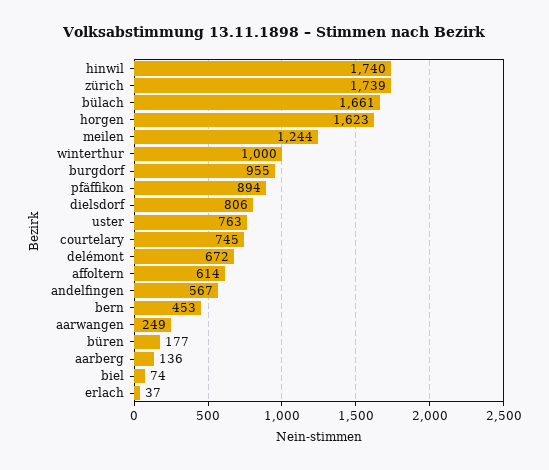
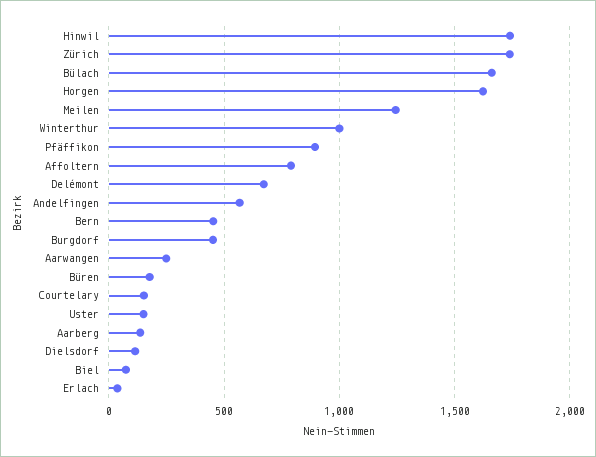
  {
    "hinwil": 1740,
    "zürich": 1739,
    "bülach": 1661,
    "horgen": 1623,
    "meilen": 1244,
    "winterthur": 1000,
-   "burgdorf": 955,
+   "burgdorf": 450,
    "pfäffikon": 894,
-   "dielsdorf": 806,
+   "dielsdorf": 100,
-   "uster": 763,
+   "uster": 150,
-   "courtelary": 745,
+   "courtelary": 150,
    "delémont": 672,
-   "affoltern": 614,
+   "affoltern": 800,
    "andelfingen": 567,
    "bern": 453,
    "aarwangen": 249,
    "büren": 177,
    "aarberg": 136,
    "biel": 74,
    "erlach": 37
  }

